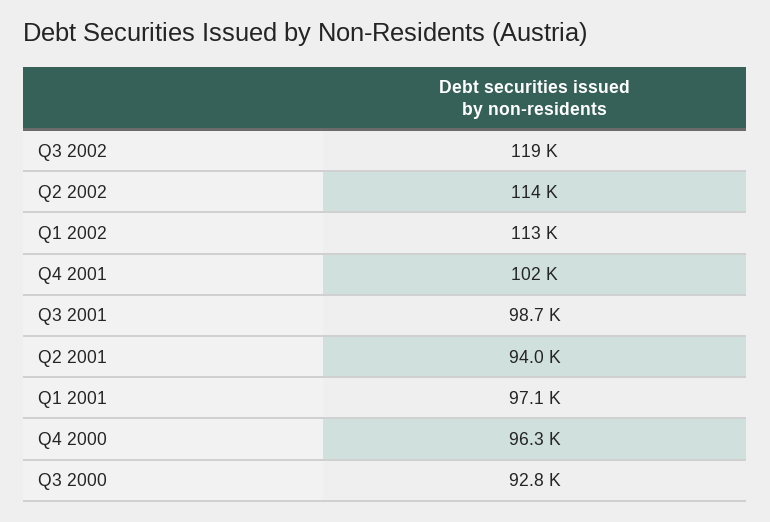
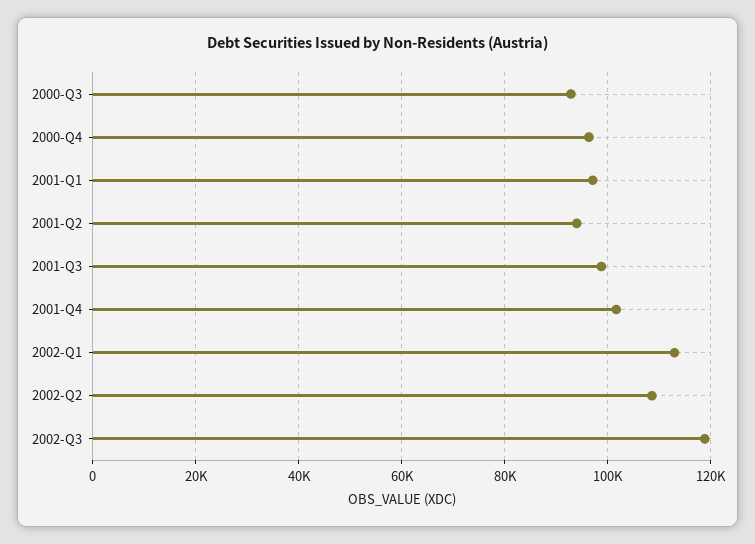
  {
    "Q3 2002": 119000,
-   "Q2 2002": 114000,
+   "Q2 2002": 108000,
    "Q1 2002": 113000,
    "Q4 2001": 102000,
    "Q3 2001": 98700,
    "Q2 2001": 94000,
    "Q1 2001": 97100,
    "Q4 2000": 96300,
    "Q3 2000": 92800
  }

